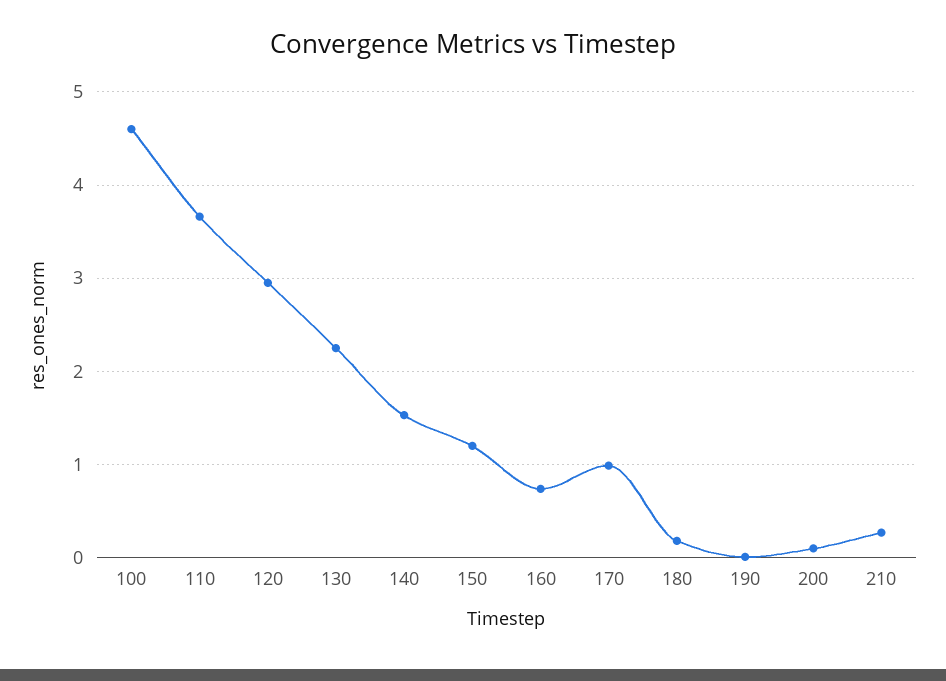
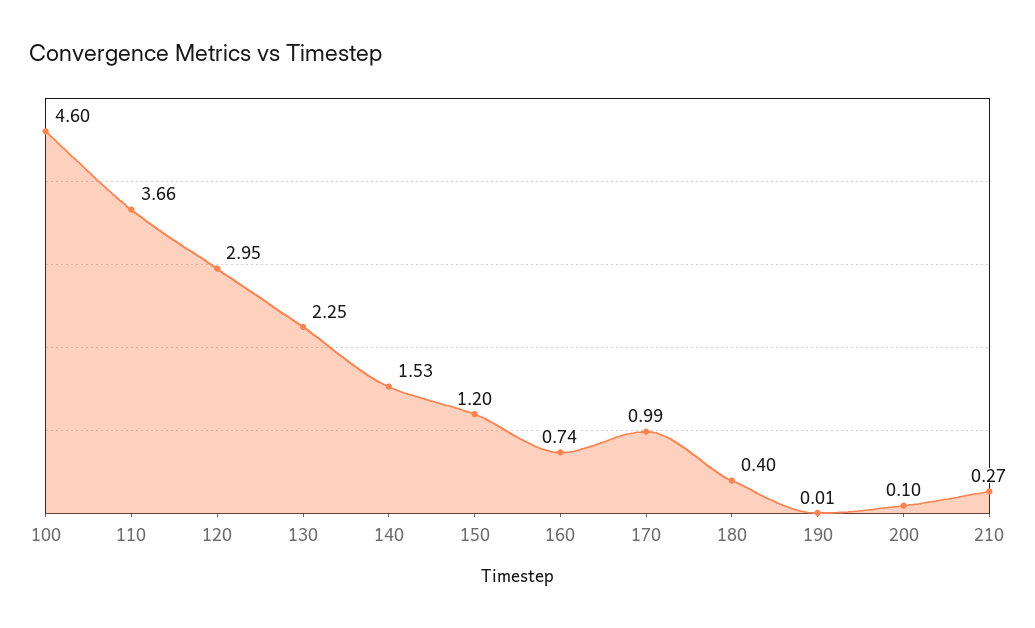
  {
    "100": 4.6,
    "110": 3.66,
    "120": 2.95,
    "130": 2.25,
    "140": 1.53,
    "150": 1.2,
    "160": 0.74,
    "170": 0.99,
-   "180": 0.2,
+   "180": 0.4,
    "190": 0.01,
    "200": 0.1,
    "210": 0.27
  }

